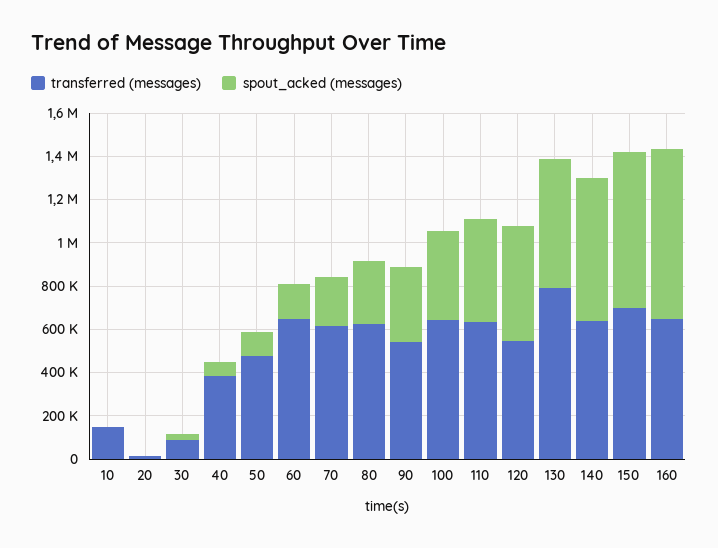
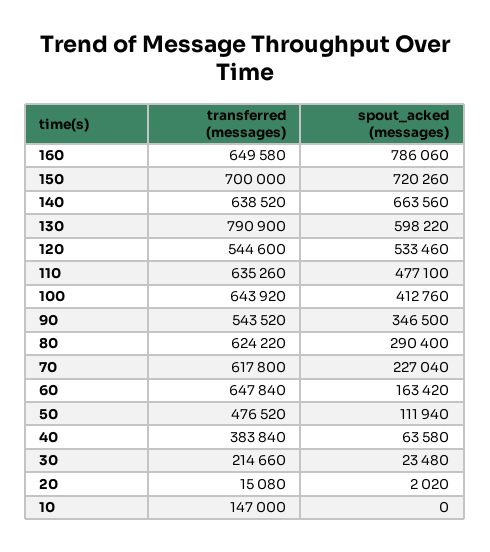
  {
    "transferred (messages)": {
      "10": 147000,
      "20": 15080,
-     "30": 100000,
+     "30": 214660,
      "40": 383840,
      "50": 476520,
      "60": 647840,
      "70": 617800,
      "80": 624220,
      "90": 543520,
      "100": 643920,
      "110": 635260,
      "120": 544600,
      "130": 790900,
      "140": 638520,
      "150": 700000,
      "160": 649580
    },
    "spout_acked (messages)": {
      "10": 0,
      "20": 2020,
      "30": 23480,
      "40": 63580,
      "50": 111940,
      "60": 163420,
      "70": 227040,
      "80": 290400,
      "90": 346500,
      "100": 412760,
      "110": 477100,
      "120": 533460,
      "130": 598220,
      "140": 663560,
      "150": 720260,
      "160": 786060
    }
  }

